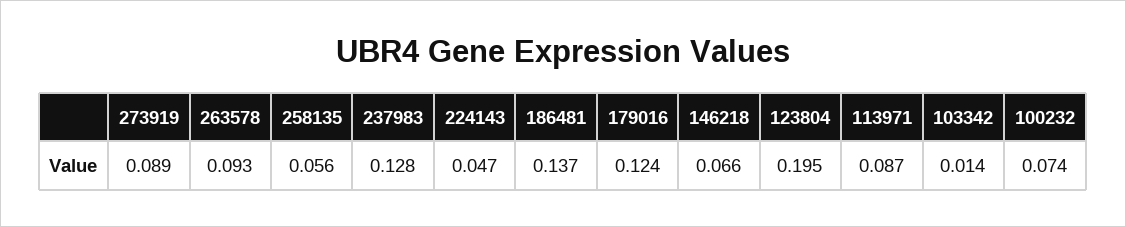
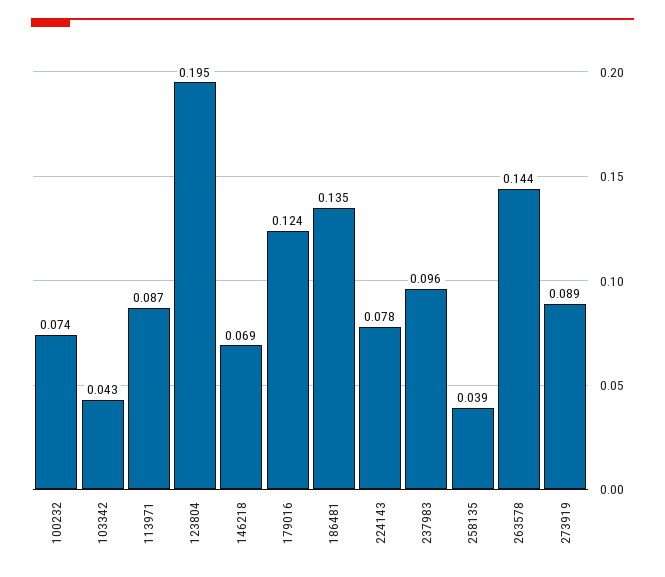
  {
    "273919": 0.089,
-   "263578": 0.093,
+   "263578": 0.144,
-   "258135": 0.056,
+   "258135": 0.039,
-   "237983": 0.128,
+   "237983": 0.096,
-   "224143": 0.047,
+   "224143": 0.078,
-   "186481": 0.137,
+   "186481": 0.135,
    "179016": 0.124,
-   "146218": 0.066,
+   "146218": 0.069,
    "123804": 0.195,
    "113971": 0.087,
-   "103342": 0.014,
+   "103342": 0.043,
    "100232": 0.074
  }

